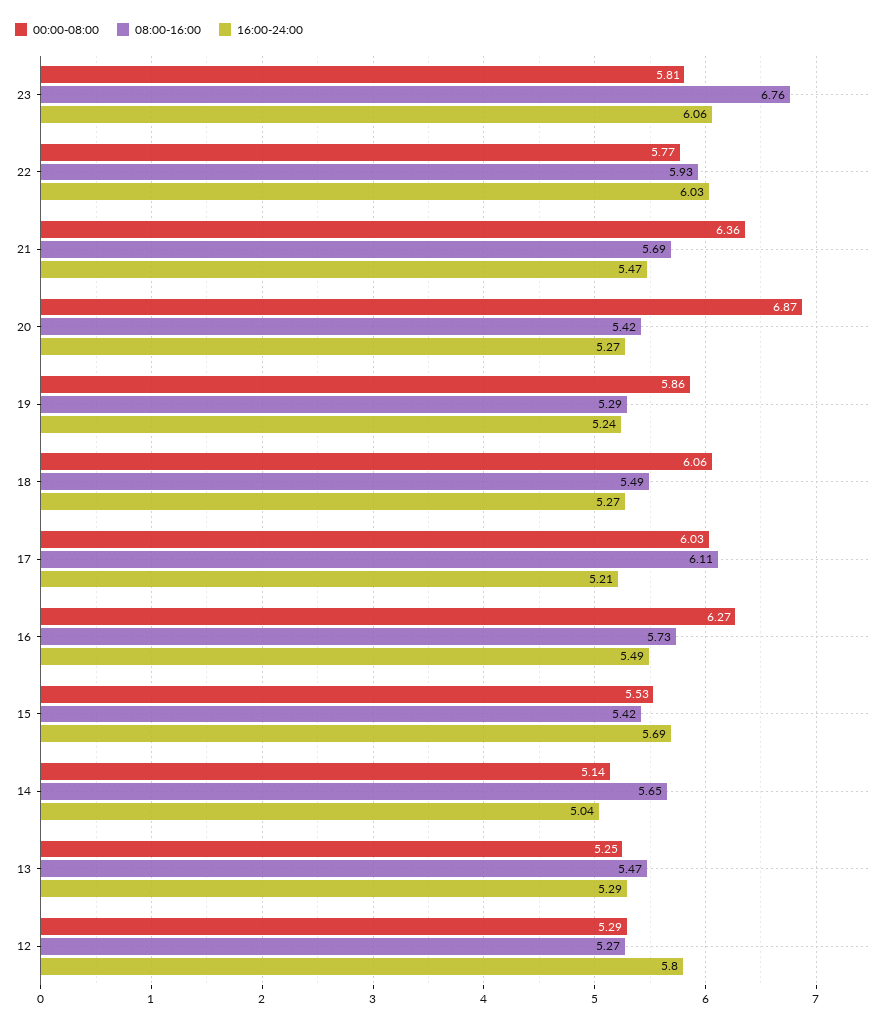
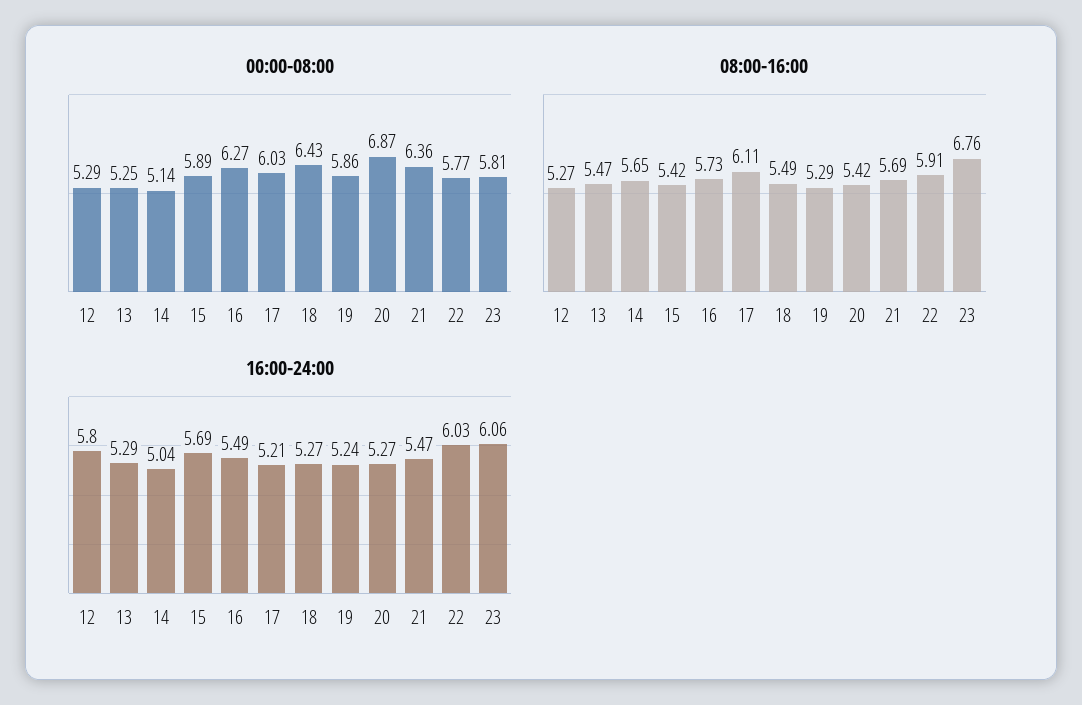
  {
    "00:00-08:00": {
      "23": 5.81,
      "22": 5.77,
      "21": 6.36,
      "20": 6.87,
      "19": 5.86,
-     "18": 6.06,
+     "18": 6.43,
      "17": 6.03,
      "16": 6.27,
-     "15": 5.53,
+     "15": 5.89,
      "14": 5.14,
      "13": 5.25,
      "12": 5.29
    },
    "08:00-16:00": {
      "23": 6.76,
-     "22": 5.93,
+     "22": 5.91,
      "21": 5.69,
      "20": 5.42,
      "19": 5.29,
      "18": 5.49,
      "17": 6.11,
      "16": 5.73,
      "15": 5.42,
      "14": 5.65,
      "13": 5.47,
      "12": 5.27
    },
    "16:00-24:00": {
      "23": 6.06,
      "22": 6.03,
      "21": 5.47,
      "20": 5.27,
      "19": 5.24,
      "18": 5.27,
      "17": 5.21,
      "16": 5.49,
      "15": 5.69,
      "14": 5.04,
      "13": 5.29,
      "12": 5.8
    }
  }

